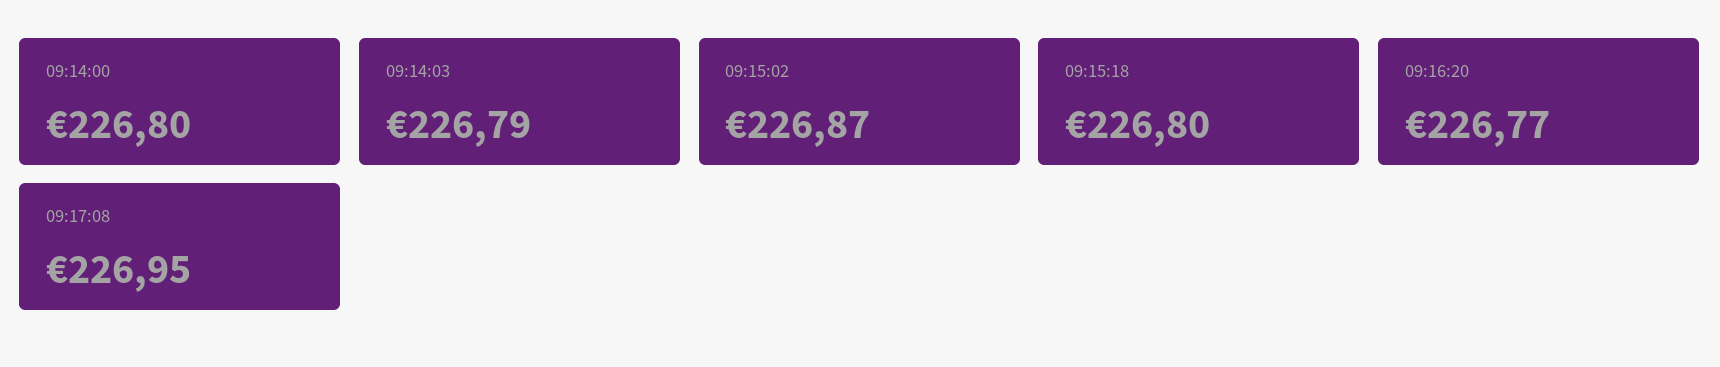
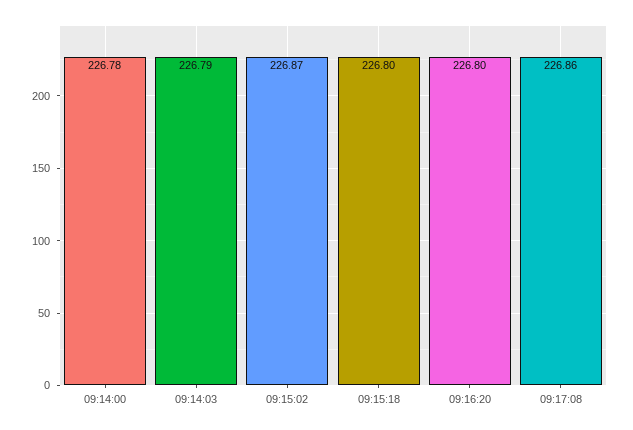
  {
-   "09:14:00": 226.8,
+   "09:14:00": 226.78,
    "09:14:03": 226.79,
    "09:15:02": 226.87,
    "09:15:18": 226.8,
-   "09:16:20": 226.77,
+   "09:16:20": 226.8,
-   "09:17:08": 226.95
+   "09:17:08": 226.86
  }

